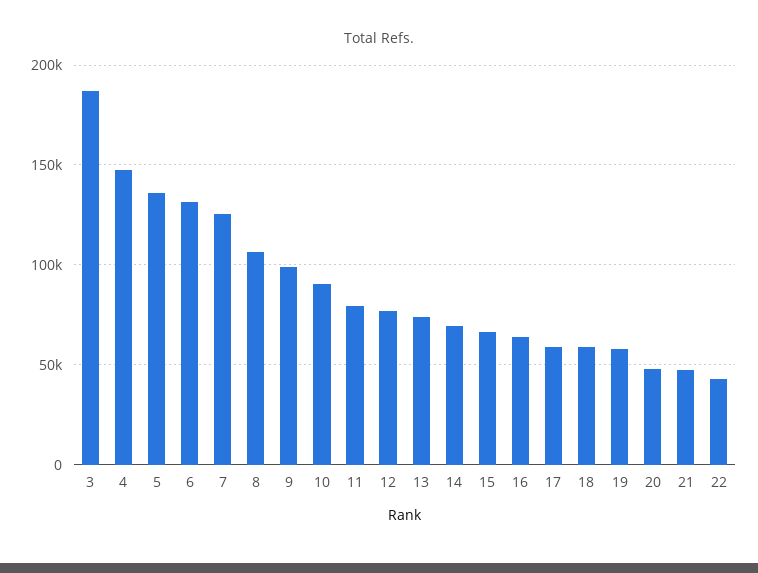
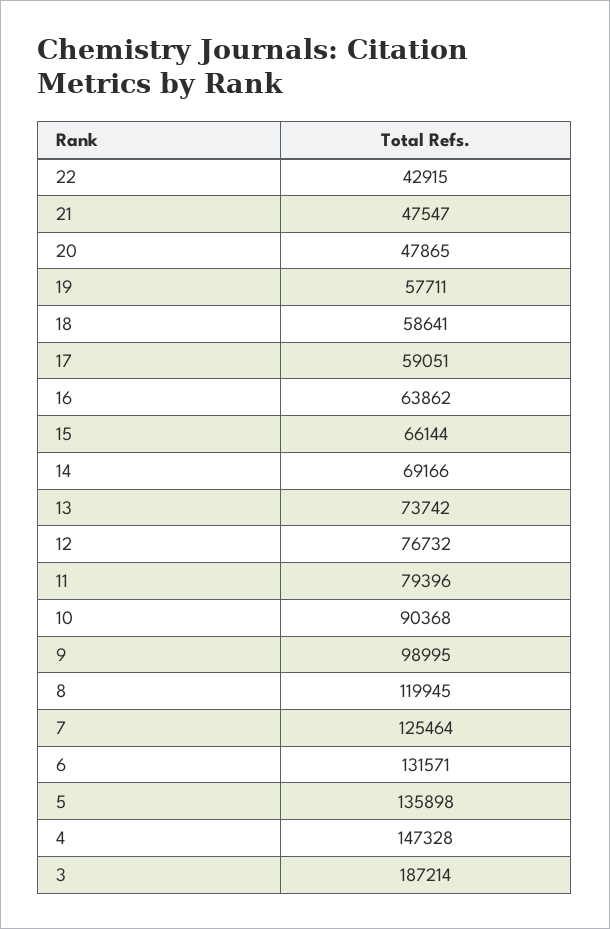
  {
    "3": 187214,
    "4": 147328,
    "5": 135898,
    "6": 131571,
    "7": 125464,
-   "8": 105000,
+   "8": 119945,
    "9": 98995,
    "10": 90368,
    "11": 79396,
    "12": 76732,
    "13": 73742,
    "14": 69166,
    "15": 66144,
    "16": 63862,
    "17": 59051,
    "18": 58641,
    "19": 57711,
    "20": 47865,
    "21": 47547,
    "22": 42915
  }

